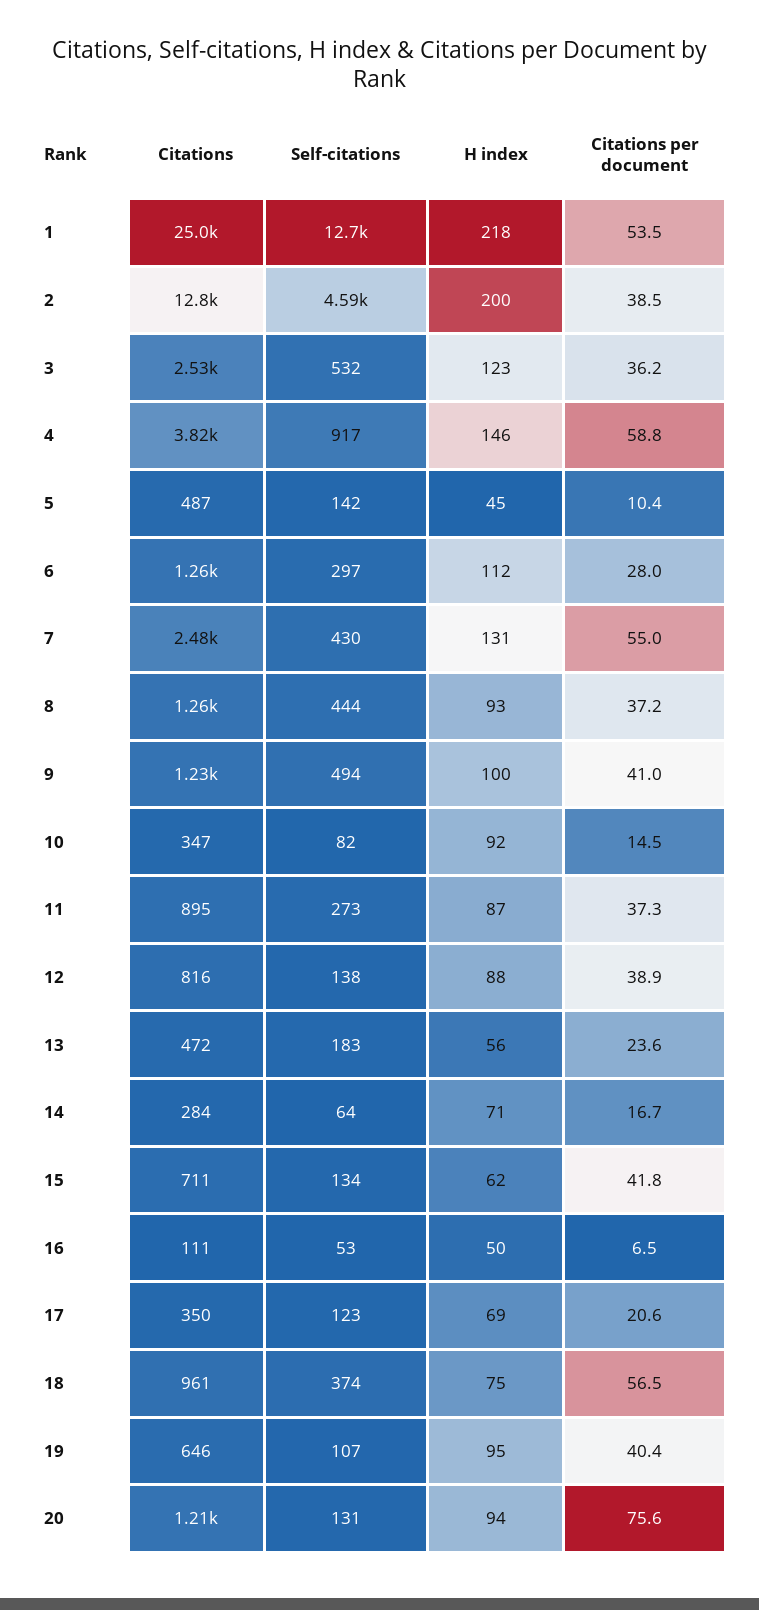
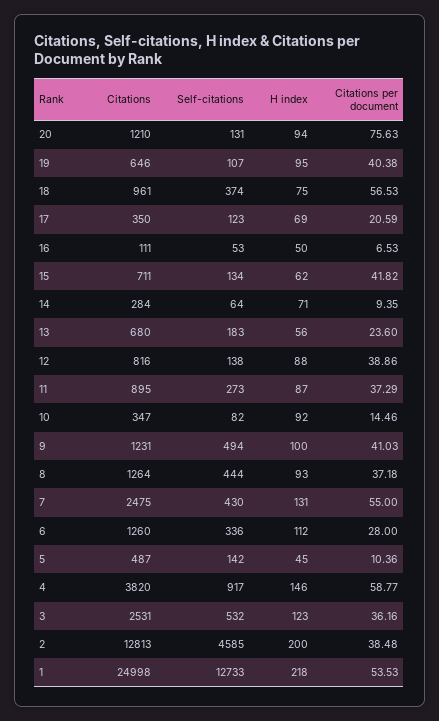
  {
    "Citations": {
      "1": 24998,
      "2": 12813,
      "3": 2531,
      "4": 3820,
      "5": 487,
      "6": 1260,
      "7": 2475,
      "8": 1264,
      "9": 1231,
      "10": 347,
      "11": 895,
      "12": 816,
-     "13": 472,
+     "13": 680,
      "14": 284,
      "15": 711,
      "16": 111,
      "17": 350,
      "18": 961,
      "19": 646,
      "20": 1210
    },
    "Self-citations": {
      "1": 12733,
      "2": 4585,
      "3": 532,
      "4": 917,
      "5": 142,
-     "6": 297,
+     "6": 336,
      "7": 430,
      "8": 444,
      "9": 494,
      "10": 82,
      "11": 273,
      "12": 138,
      "13": 183,
      "14": 64,
      "15": 134,
      "16": 53,
      "17": 123,
      "18": 374,
      "19": 107,
      "20": 131
    },
    "H index": {
      "1": 218,
      "2": 200,
      "3": 123,
      "4": 146,
      "5": 45,
      "6": 112,
      "7": 131,
      "8": 93,
      "9": 100,
      "10": 92,
      "11": 87,
      "12": 88,
      "13": 56,
      "14": 71,
      "15": 62,
      "16": 50,
      "17": 69,
      "18": 75,
      "19": 95,
      "20": 94
    },
    "Citations per document": {
      "1": 53.53,
      "2": 38.48,
      "3": 36.16,
      "4": 58.77,
      "5": 10.36,
      "6": 28,
      "7": 55,
      "8": 37.18,
      "9": 41.03,
      "10": 14.46,
      "11": 37.29,
      "12": 38.86,
      "13": 23.6,
-     "14": 16.7,
+     "14": 9.35,
      "15": 41.82,
      "16": 6.53,
      "17": 20.59,
      "18": 56.53,
      "19": 40.38,
      "20": 75.63
    }
  }

